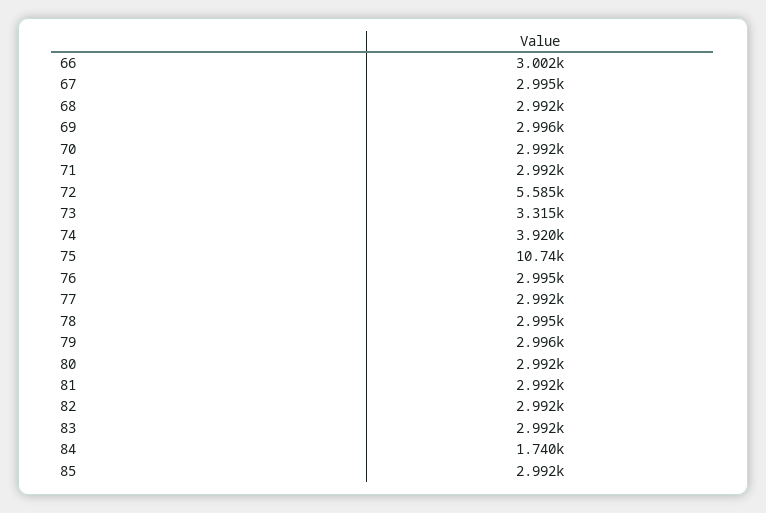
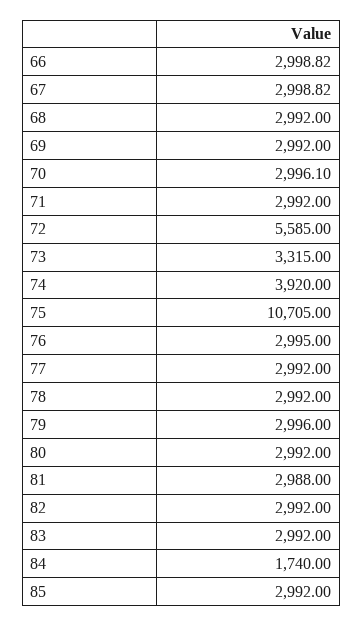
  {
-   "66": 3002,
+   "66": 2998.82,
-   "67": 2995,
+   "67": 2998.82,
    "68": 2992,
-   "69": 2996,
+   "69": 2992,
-   "70": 2992,
+   "70": 2996.1,
    "71": 2992,
    "72": 5585,
    "73": 3315,
    "74": 3920,
-   "75": 10740,
+   "75": 10705,
    "76": 2995,
    "77": 2992,
-   "78": 2995,
+   "78": 2992,
    "79": 2996,
    "80": 2992,
-   "81": 2992,
+   "81": 2988,
    "82": 2992,
    "83": 2992,
    "84": 1740,
    "85": 2992
  }

